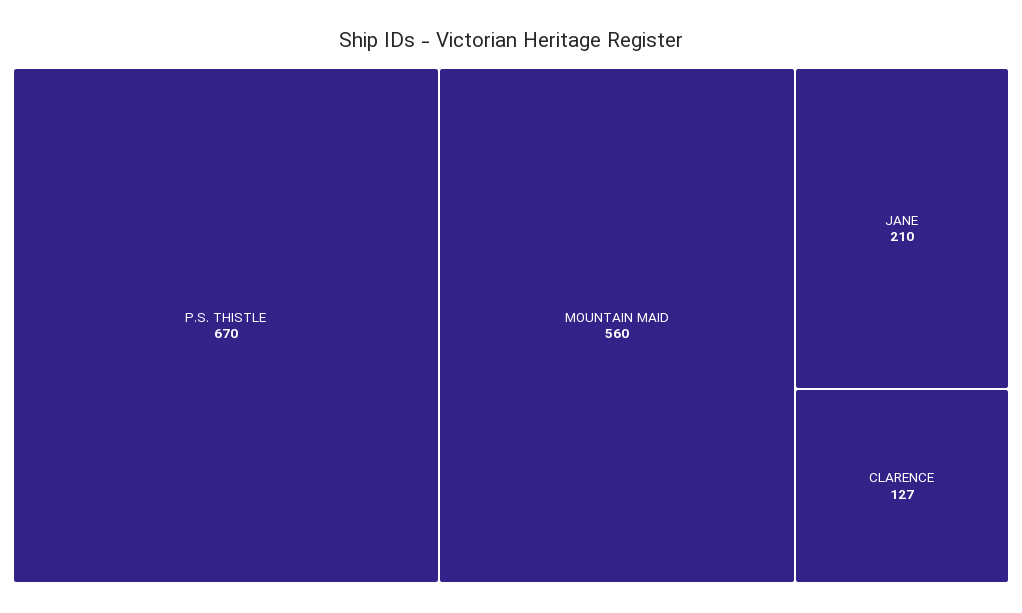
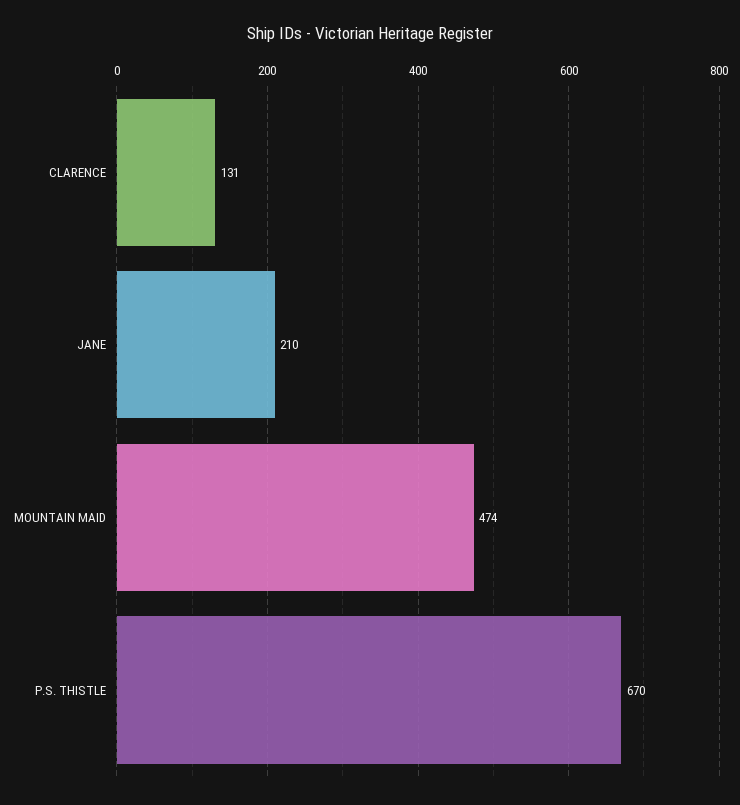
  {
    "P.S. THISTLE": 670,
-   "MOUNTAIN MAID": 560,
+   "MOUNTAIN MAID": 474,
    "JANE": 210,
-   "CLARENCE": 127
+   "CLARENCE": 131
  }

